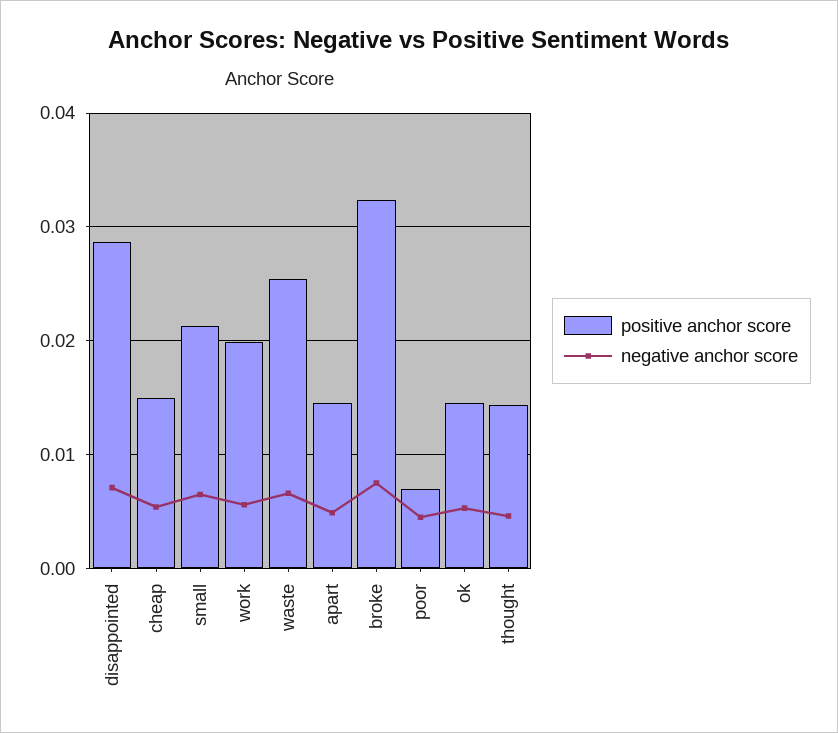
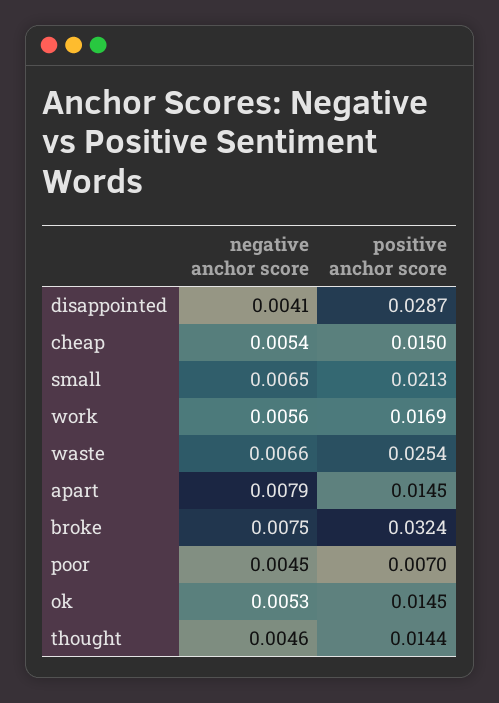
  {
    "positive anchor score": {
      "disappointed": 0.0287,
      "cheap": 0.015,
      "small": 0.0213,
-     "work": 0.02,
+     "work": 0.0169,
      "waste": 0.0254,
      "apart": 0.0145,
      "broke": 0.0324,
      "poor": 0.007,
      "ok": 0.0145,
      "thought": 0.0144
    },
    "negative anchor score": {
-     "disappointed": 0.007,
+     "disappointed": 0.0041,
      "cheap": 0.0054,
      "small": 0.0065,
      "work": 0.0056,
      "waste": 0.0066,
-     "apart": 0.005,
+     "apart": 0.0079,
      "broke": 0.0075,
      "poor": 0.0045,
      "ok": 0.0053,
      "thought": 0.0046
    }
  }

